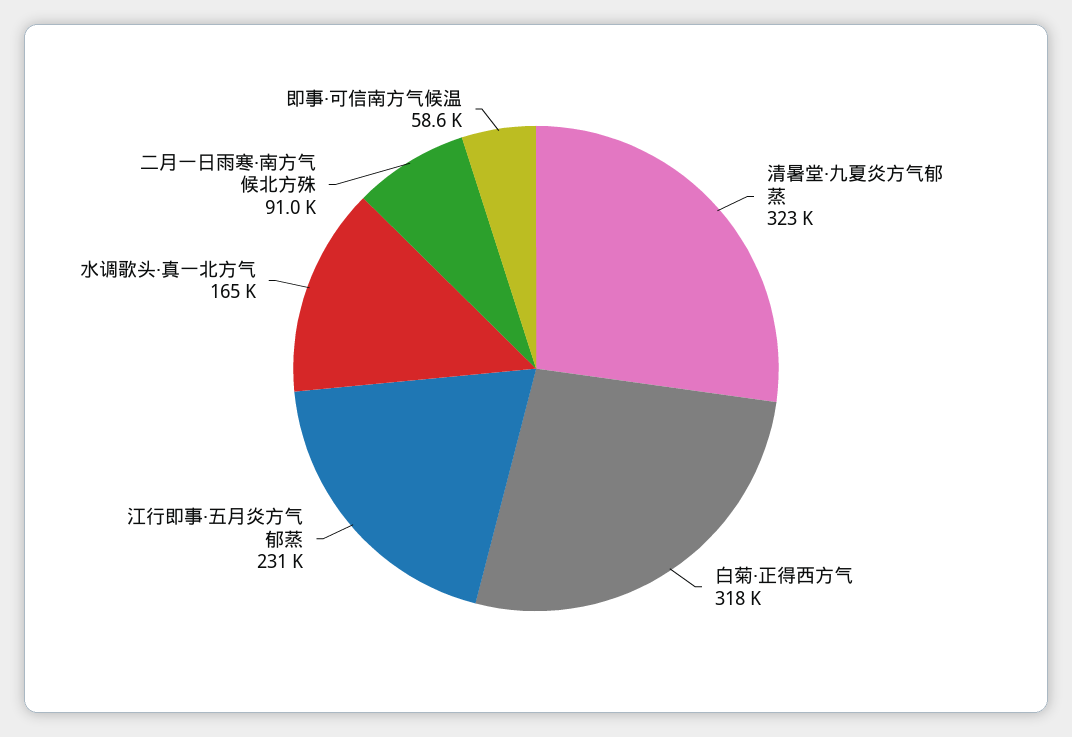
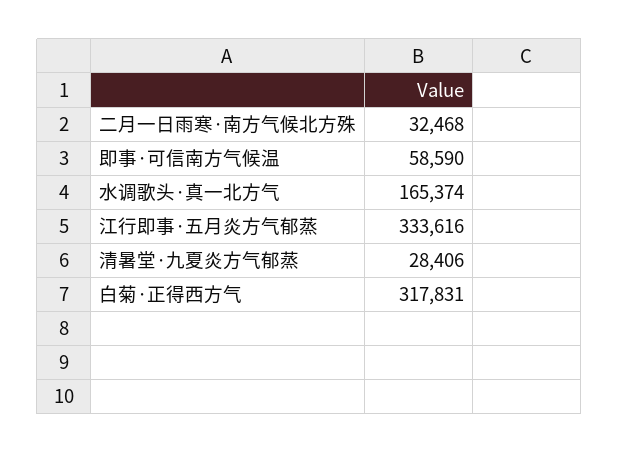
  {
-   "清暑堂·九夏炎方气郁蒸": 323000,
+   "清暑堂·九夏炎方气郁蒸": 28406,
    "白菊·正得西方气": 317831,
-   "江行即事·五月炎方气郁蒸": 231000,
+   "江行即事·五月炎方气郁蒸": 333616,
    "水调歌头·真一北方气": 165374,
-   "二月一日雨寒·南方气候北方殊": 91000,
+   "二月一日雨寒·南方气候北方殊": 32468,
    "即事·可信南方气候温": 58590
  }

